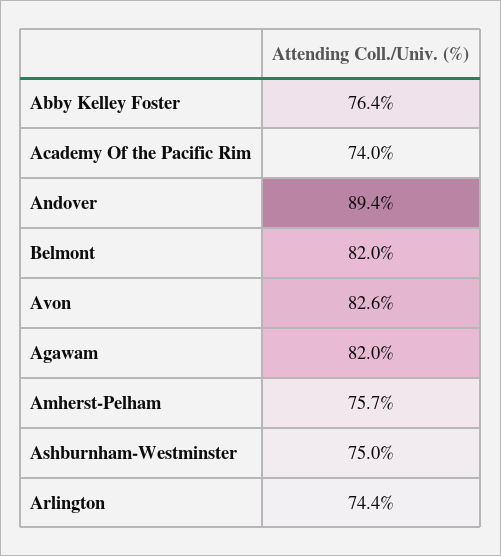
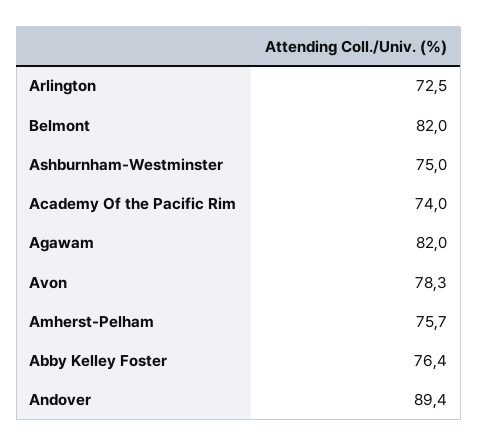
  {
    "Abby Kelley Foster": 76.4,
    "Academy Of the Pacific Rim": 74,
    "Andover": 89.4,
    "Belmont": 82,
-   "Avon": 82.6,
+   "Avon": 78.3,
    "Agawam": 82,
    "Amherst-Pelham": 75.7,
    "Ashburnham-Westminster": 75,
-   "Arlington": 74.4
+   "Arlington": 72.5
  }

